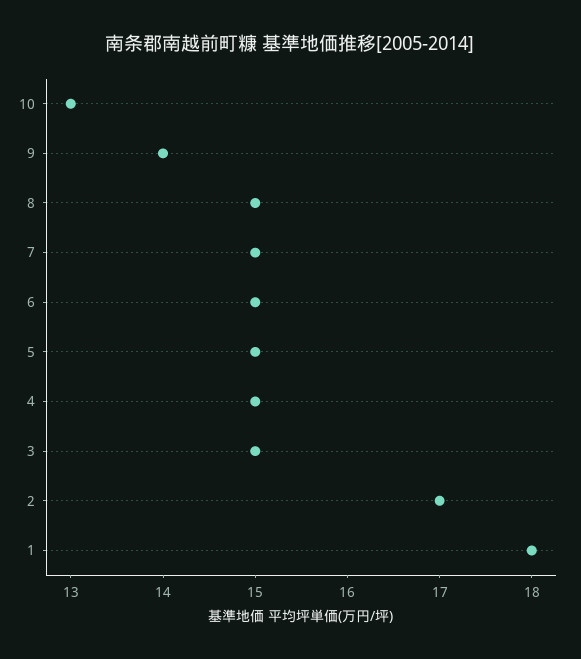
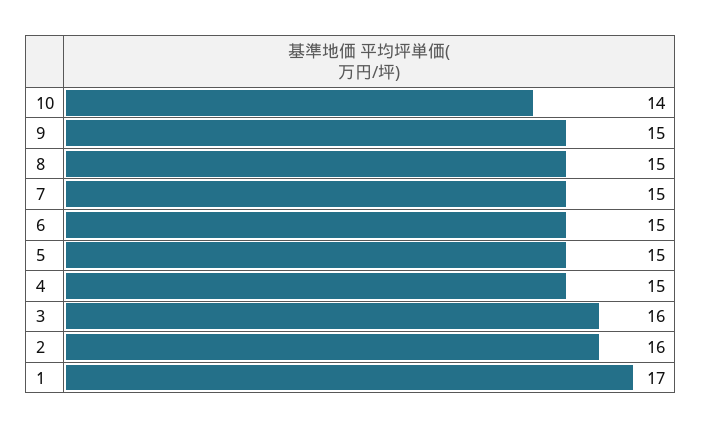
  {
-   "10": 13,
+   "10": 14,
-   "9": 14,
+   "9": 15,
    "8": 15,
    "7": 15,
    "6": 15,
    "5": 15,
    "4": 15,
-   "3": 15,
+   "3": 16,
-   "2": 17,
+   "2": 16,
-   "1": 18
+   "1": 17
  }

